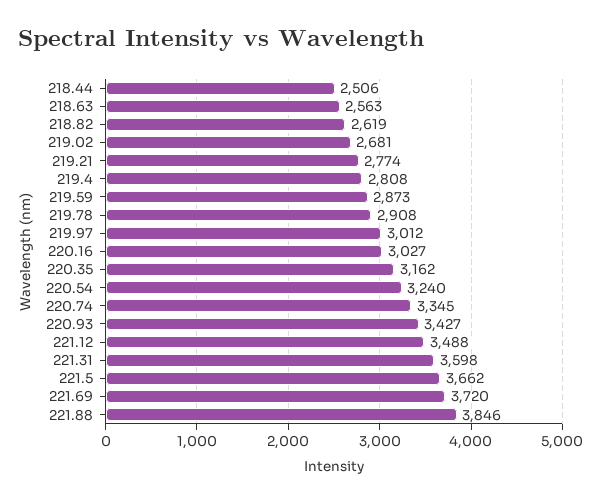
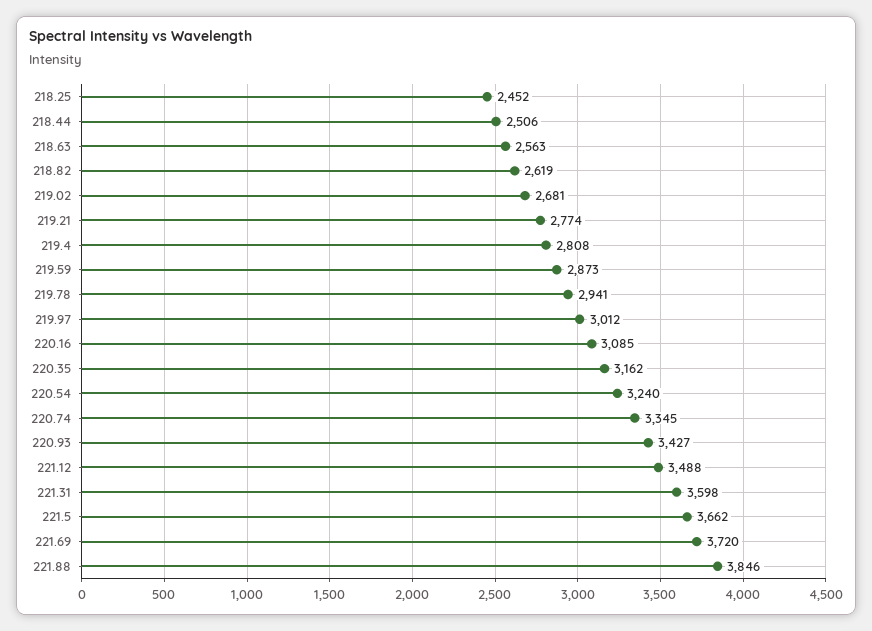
  {
    "218.44": 2506,
    "218.63": 2563,
    "218.82": 2619,
    "219.02": 2681,
    "219.21": 2774,
    "219.4": 2808,
    "219.59": 2873,
-   "219.78": 2908,
+   "219.78": 2941,
    "219.97": 3012,
-   "220.16": 3027,
+   "220.16": 3085,
    "220.35": 3162,
    "220.54": 3240,
    "220.74": 3345,
    "220.93": 3427,
    "221.12": 3488,
    "221.31": 3598,
    "221.5": 3662,
    "221.69": 3720,
-   "221.88": 3846
+   "221.88": 3846,
+   "218.25": 2452
  }

